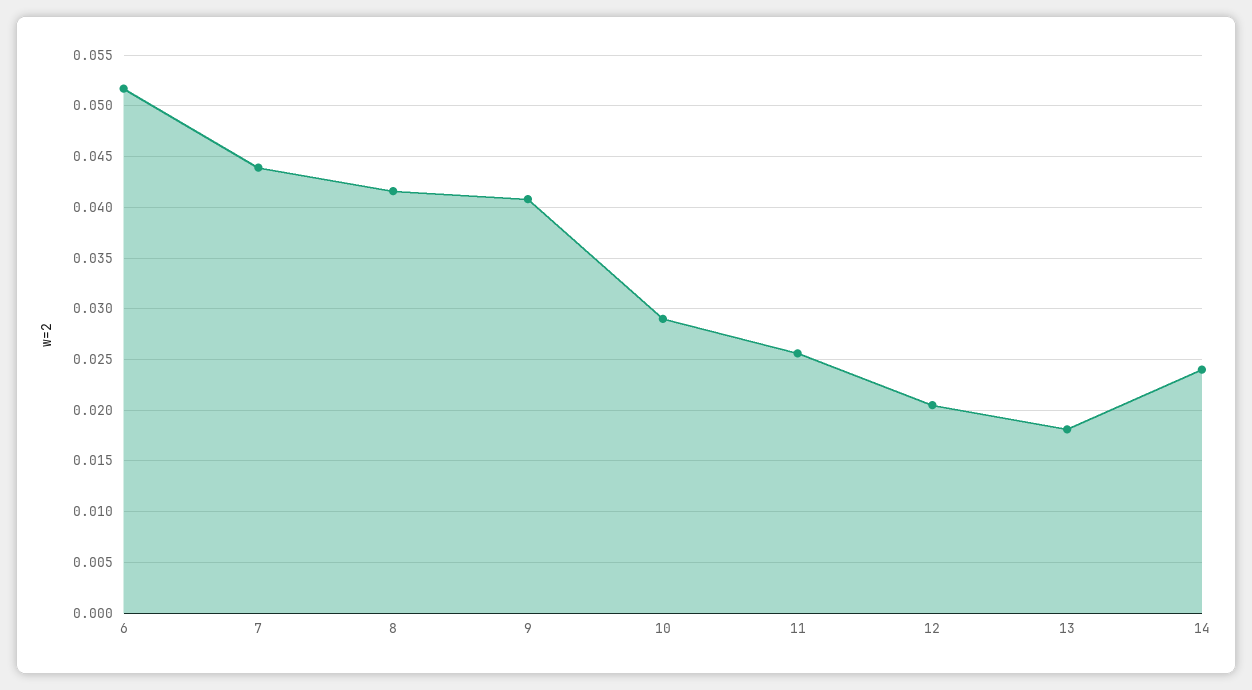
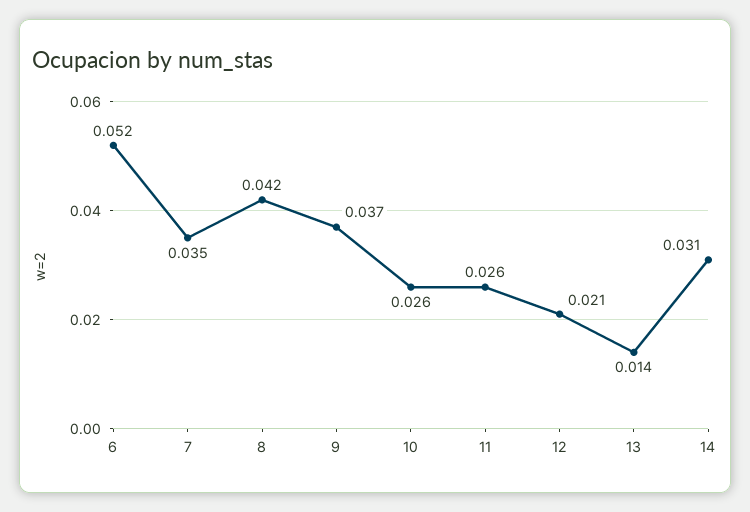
  {
    "6": 0.052,
-   "7": 0.044,
+   "7": 0.035,
    "8": 0.042,
-   "9": 0.041,
+   "9": 0.037,
-   "10": 0.029,
+   "10": 0.026,
    "11": 0.026,
    "12": 0.021,
-   "13": 0.018,
+   "13": 0.014,
-   "14": 0.024
+   "14": 0.031
  }

